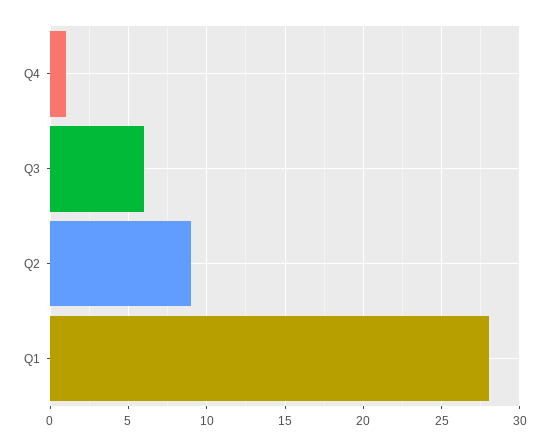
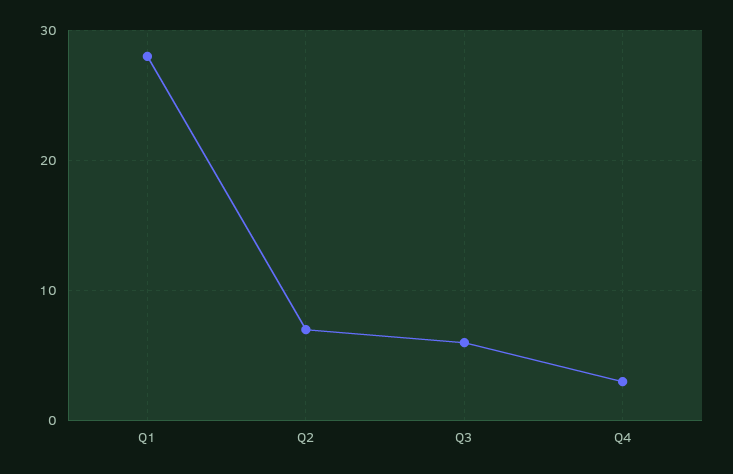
  {
-   "Q4": 1,
+   "Q4": 3,
    "Q3": 6,
-   "Q2": 9,
+   "Q2": 7,
    "Q1": 28
  }

